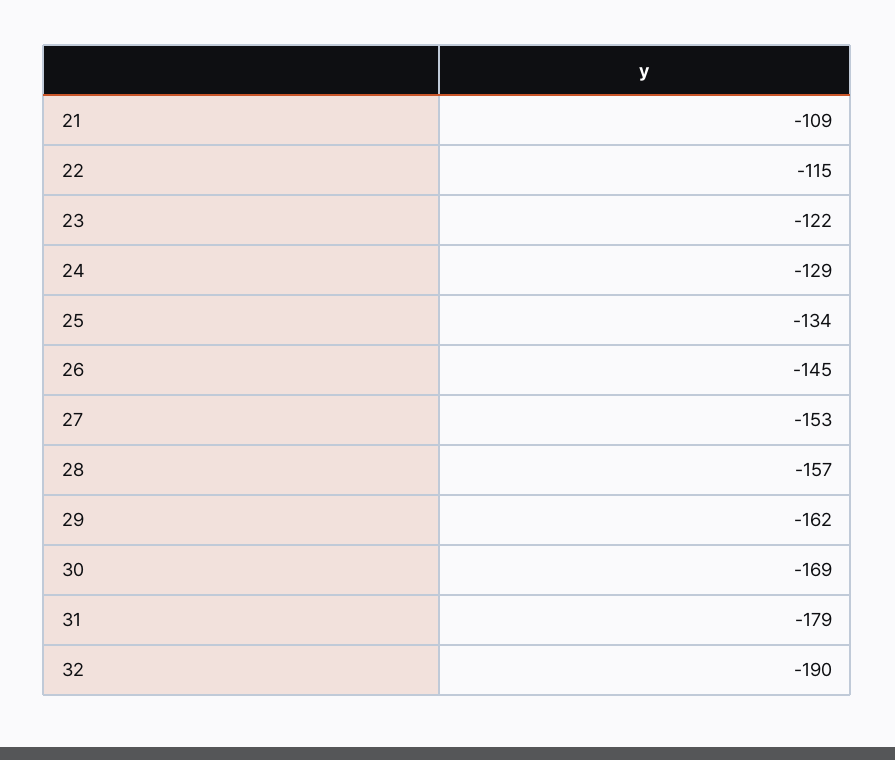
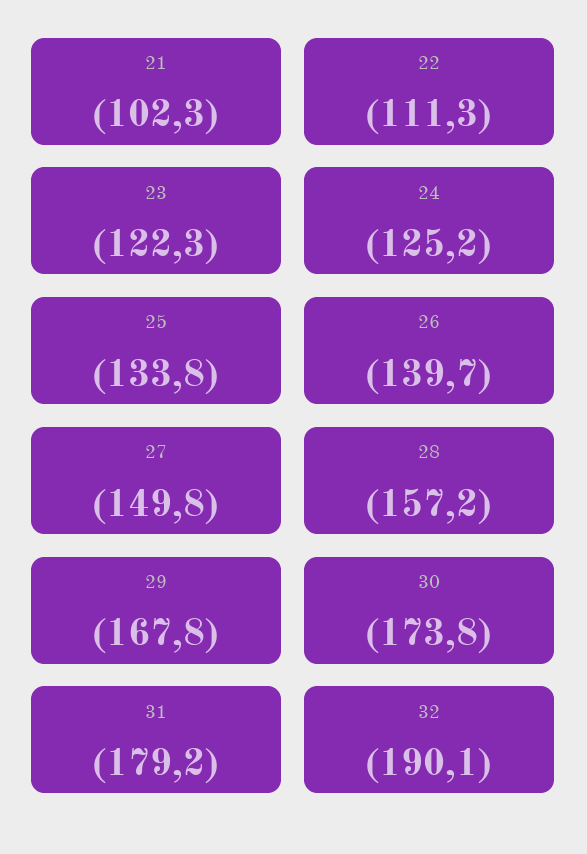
  {
-   "21": -109,
+   "21": -102.3,
-   "22": -115,
+   "22": -111.3,
    "23": -122.3,
-   "24": -129,
+   "24": -125.2,
    "25": -133.8,
-   "26": -145,
+   "26": -139.7,
-   "27": -153,
+   "27": -149.8,
    "28": -157.2,
-   "29": -162,
+   "29": -167.8,
-   "30": -169,
+   "30": -173.8,
    "31": -179.2,
    "32": -190.1
  }

